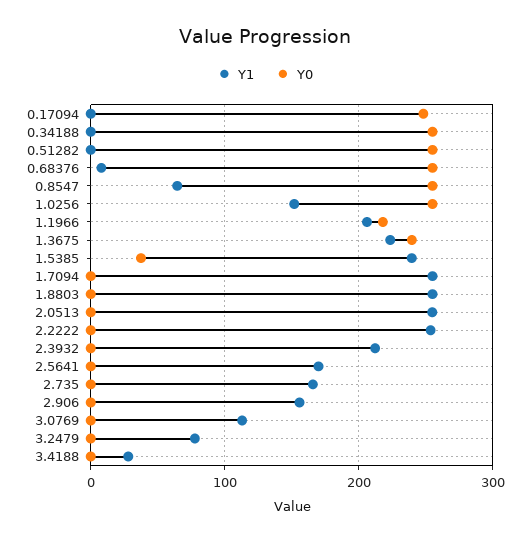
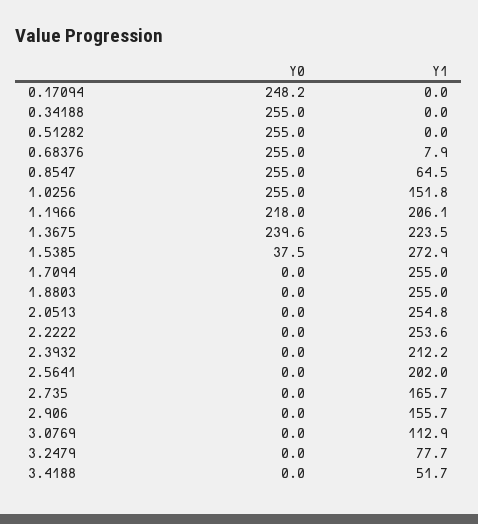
  {
    "Y1": {
      "0.17094": 0,
      "0.34188": 0,
      "0.51282": 0,
      "0.68376": 7.9,
      "0.8547": 64.5,
      "1.0256": 151.8,
      "1.1966": 206.1,
      "1.3675": 223.5,
-     "1.5385": 240,
+     "1.5385": 272.9,
      "1.7094": 255,
      "1.8803": 255,
      "2.0513": 254.8,
      "2.2222": 253.6,
      "2.3932": 212.2,
-     "2.5641": 170,
+     "2.5641": 202,
      "2.735": 165.7,
      "2.906": 155.7,
      "3.0769": 112.9,
      "3.2479": 77.7,
-     "3.4188": 30
+     "3.4188": 51.7
    },
    "Y0": {
      "0.17094": 248.2,
      "0.34188": 255,
      "0.51282": 255,
      "0.68376": 255,
      "0.8547": 255,
      "1.0256": 255,
      "1.1966": 218,
      "1.3675": 239.6,
      "1.5385": 37.5,
      "1.7094": 0,
      "1.8803": 0,
      "2.0513": 0,
      "2.2222": 0,
      "2.3932": 0,
      "2.5641": 0,
      "2.735": 0,
      "2.906": 0,
      "3.0769": 0,
      "3.2479": 0,
      "3.4188": 0
    }
  }

